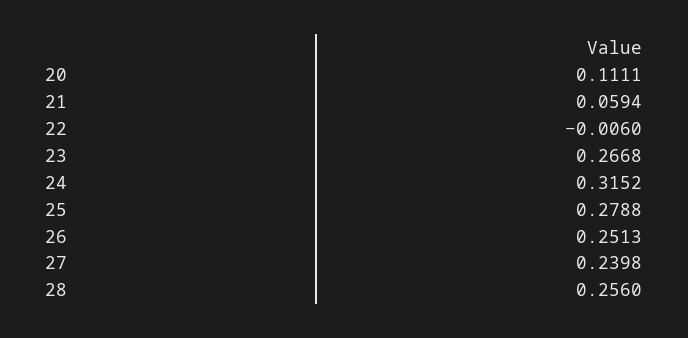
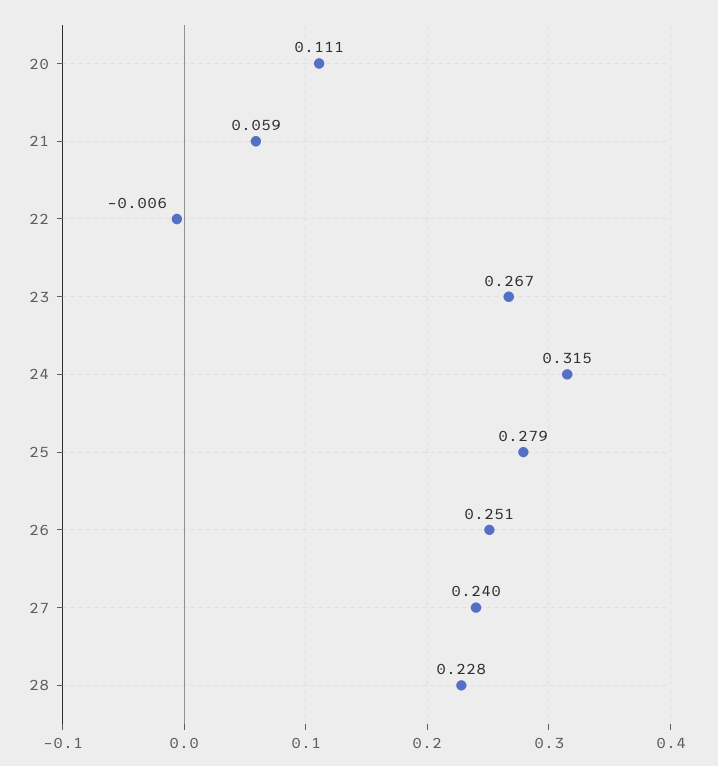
  {
    "20": 0.1111,
    "21": 0.0594,
    "22": -0.006,
    "23": 0.2668,
    "24": 0.3152,
    "25": 0.2788,
    "26": 0.2513,
    "27": 0.2398,
-   "28": 0.256
+   "28": 0.228
  }

